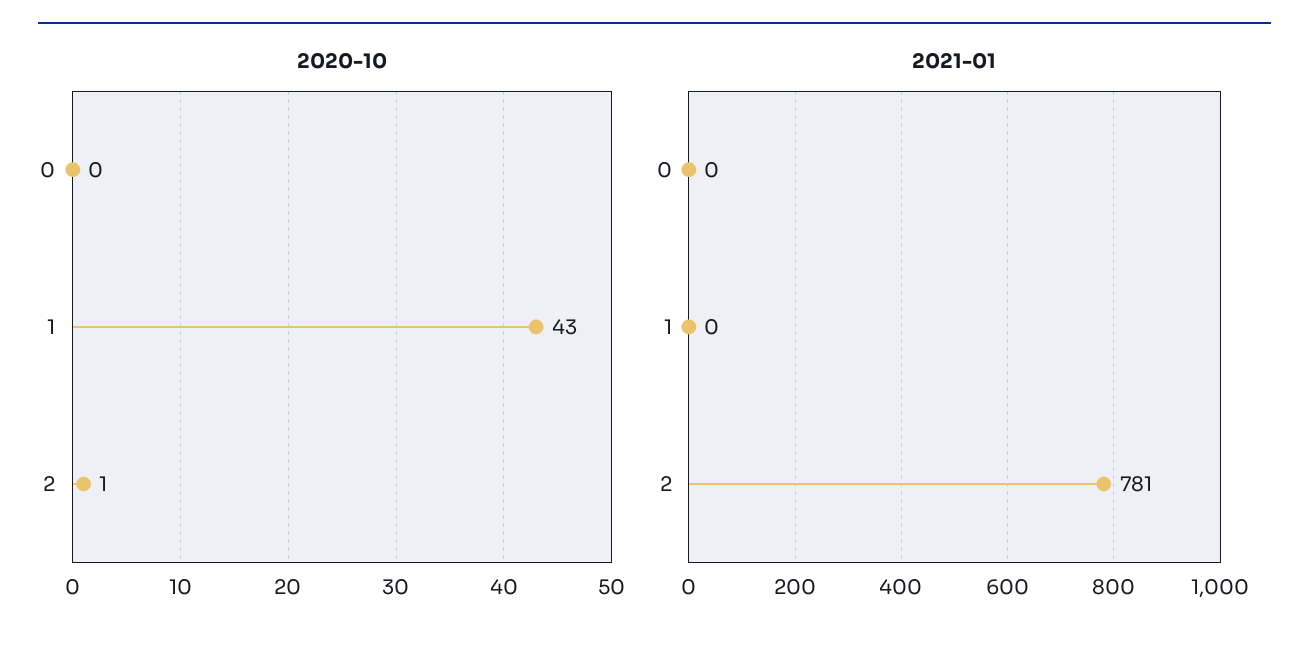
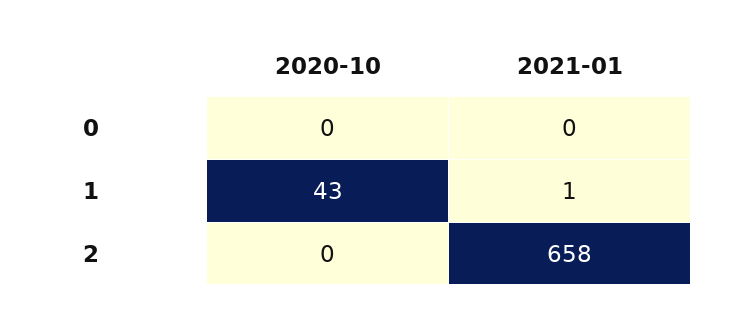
  {
    "2020-10": {
      "0": 0,
      "1": 43,
-     "2": 1
+     "2": 0
    },
    "2021-01": {
      "0": 0,
-     "1": 0,
+     "1": 1,
-     "2": 781
+     "2": 658
    }
  }

